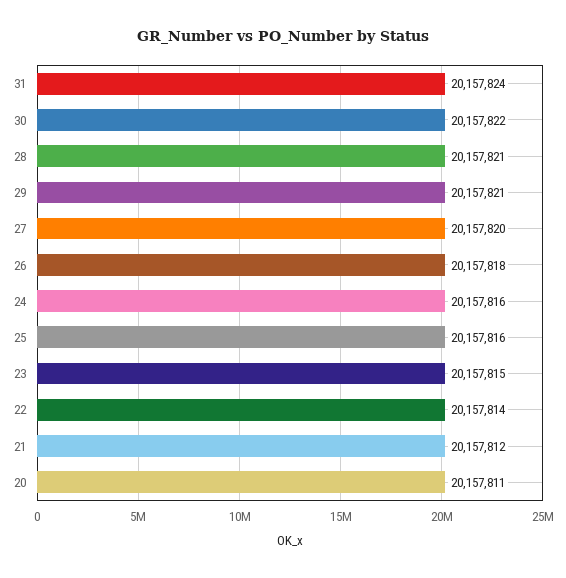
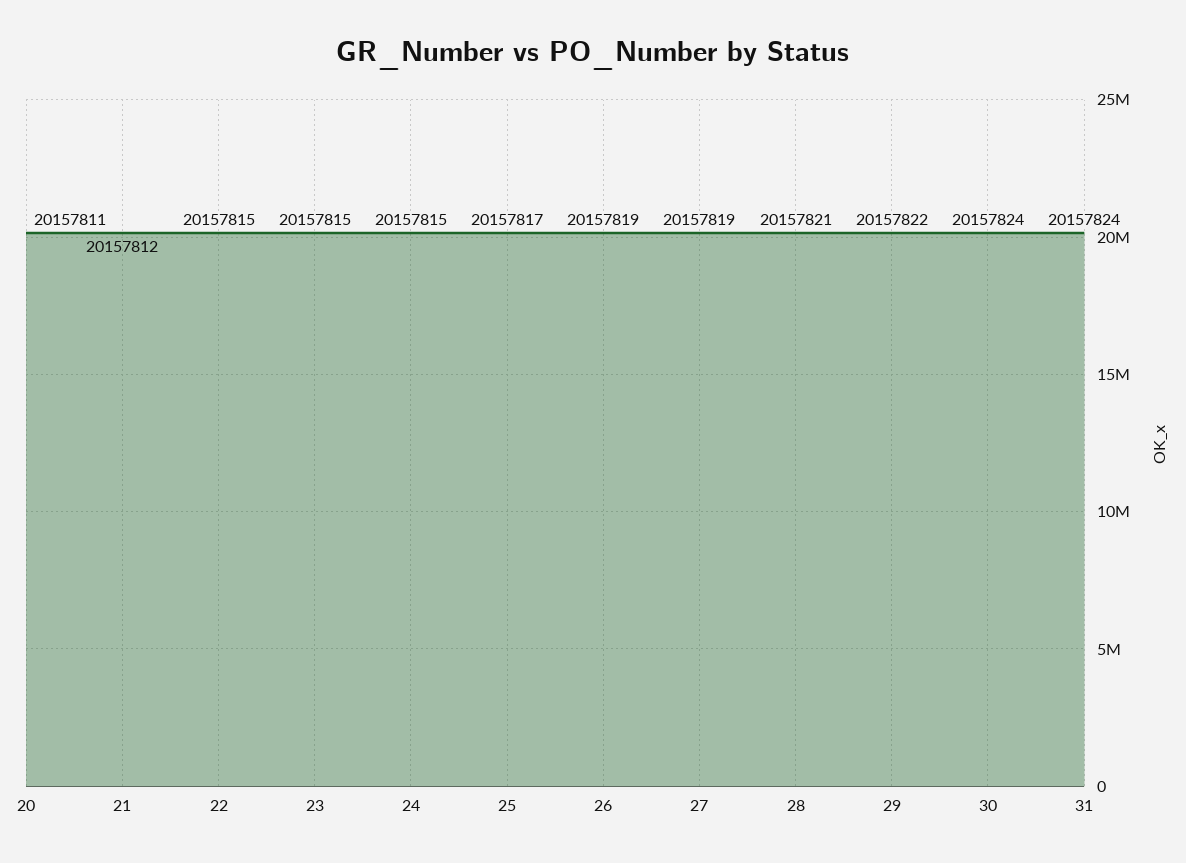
  {
    "31": 20157824,
-   "30": 20157822,
+   "30": 20157824,
    "28": 20157821,
-   "29": 20157821,
+   "29": 20157822,
-   "27": 20157820,
+   "27": 20157819,
-   "26": 20157818,
+   "26": 20157819,
-   "24": 20157816,
+   "24": 20157815,
-   "25": 20157816,
+   "25": 20157817,
    "23": 20157815,
-   "22": 20157814,
+   "22": 20157815,
    "21": 20157812,
    "20": 20157811
  }

